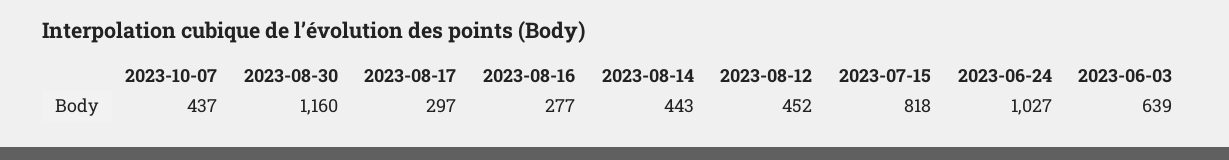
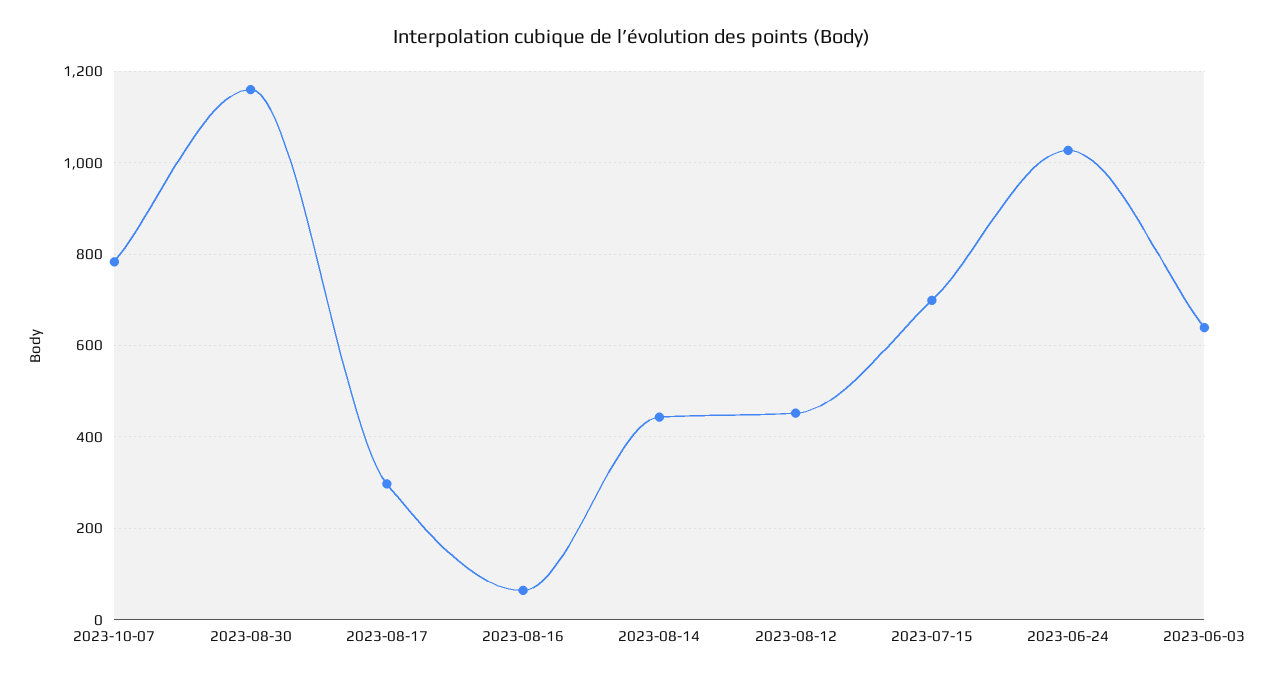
  {
-   "2023-10-07": 437,
+   "2023-10-07": 780,
    "2023-08-30": 1160,
    "2023-08-17": 297,
-   "2023-08-16": 277,
+   "2023-08-16": 60,
    "2023-08-14": 443,
    "2023-08-12": 452,
-   "2023-07-15": 818,
+   "2023-07-15": 700,
    "2023-06-24": 1027,
    "2023-06-03": 639
  }

